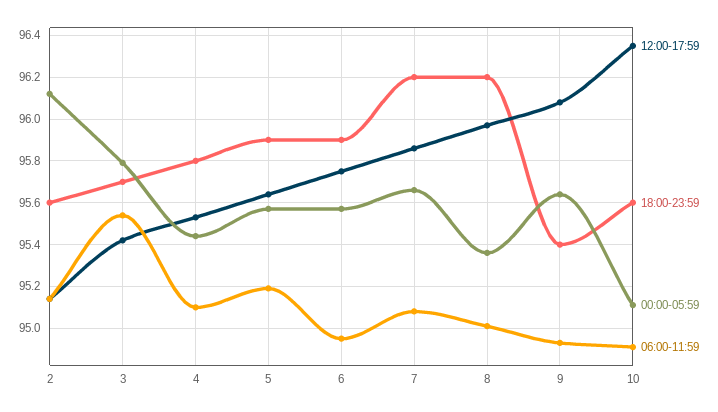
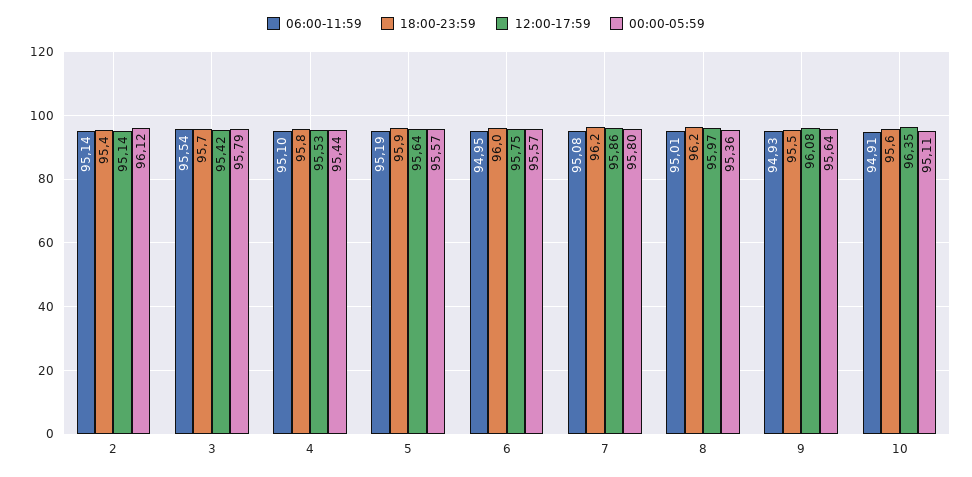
  {
    "12:00-17:59": {
      "2": 95.14,
      "3": 95.42,
      "4": 95.53,
      "5": 95.64,
      "6": 95.75,
      "7": 95.86,
      "8": 95.97,
      "9": 96.08,
      "10": 96.35
    },
    "18:00-23:59": {
-     "2": 95.6,
+     "2": 95.4,
      "3": 95.7,
      "4": 95.8,
      "5": 95.9,
-     "6": 95.9,
+     "6": 96,
      "7": 96.2,
      "8": 96.2,
-     "9": 95.4,
+     "9": 95.5,
      "10": 95.6
    },
    "00:00-05:59": {
      "2": 96.12,
      "3": 95.79,
      "4": 95.44,
      "5": 95.57,
      "6": 95.57,
-     "7": 95.65,
+     "7": 95.8,
      "8": 95.36,
      "9": 95.64,
      "10": 95.11
    },
    "06:00-11:59": {
      "2": 95.14,
      "3": 95.54,
      "4": 95.1,
      "5": 95.19,
      "6": 94.95,
      "7": 95.08,
      "8": 95.01,
      "9": 94.93,
      "10": 94.91
    }
  }

